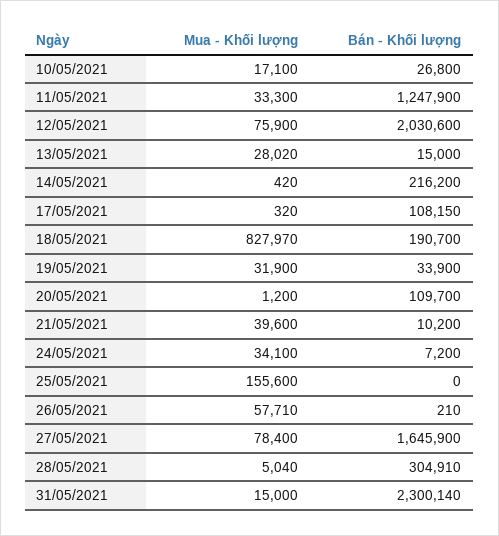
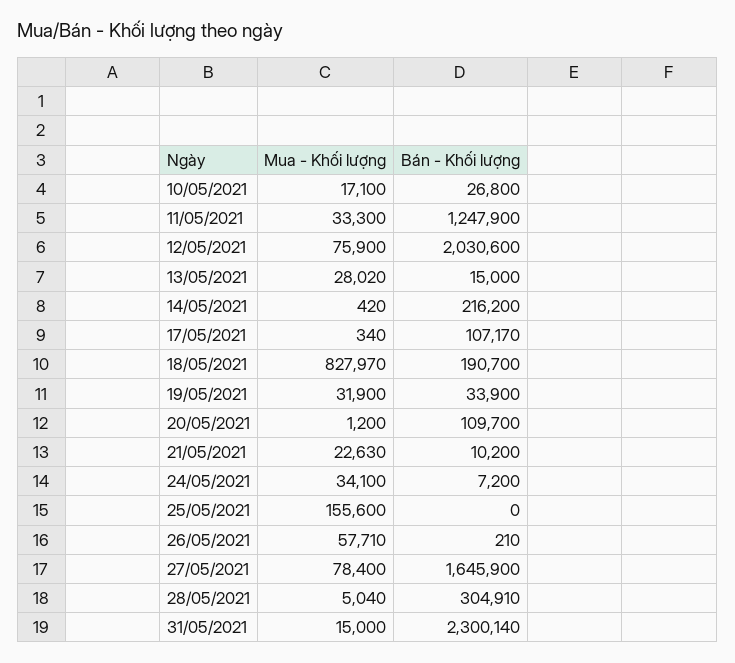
  {
    "Mua - Khối lượng": {
      "10/05/2021": 17100,
      "11/05/2021": 33300,
      "12/05/2021": 75900,
      "13/05/2021": 28020,
      "14/05/2021": 420,
-     "17/05/2021": 320,
+     "17/05/2021": 340,
      "18/05/2021": 827970,
      "19/05/2021": 31900,
      "20/05/2021": 1200,
-     "21/05/2021": 39600,
+     "21/05/2021": 22630,
      "24/05/2021": 34100,
      "25/05/2021": 155600,
      "26/05/2021": 57710,
      "27/05/2021": 78400,
      "28/05/2021": 5040,
      "31/05/2021": 15000
    },
    "Bán - Khối lượng": {
      "10/05/2021": 26800,
      "11/05/2021": 1247900,
      "12/05/2021": 2030600,
      "13/05/2021": 15000,
      "14/05/2021": 216200,
-     "17/05/2021": 108150,
+     "17/05/2021": 107170,
      "18/05/2021": 190700,
      "19/05/2021": 33900,
      "20/05/2021": 109700,
      "21/05/2021": 10200,
      "24/05/2021": 7200,
      "25/05/2021": 0,
      "26/05/2021": 210,
      "27/05/2021": 1645900,
      "28/05/2021": 304910,
      "31/05/2021": 2300140
    }
  }

